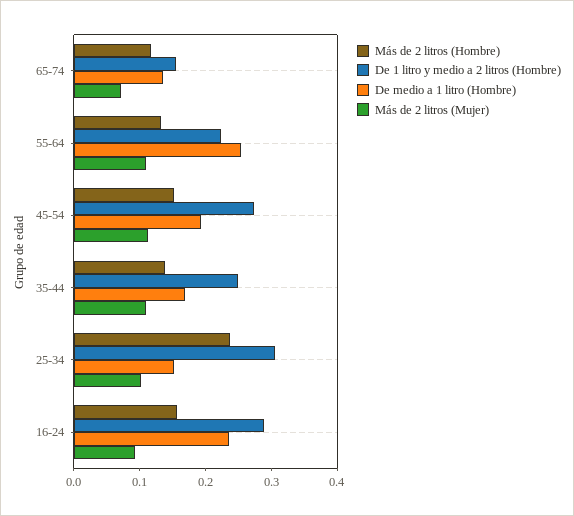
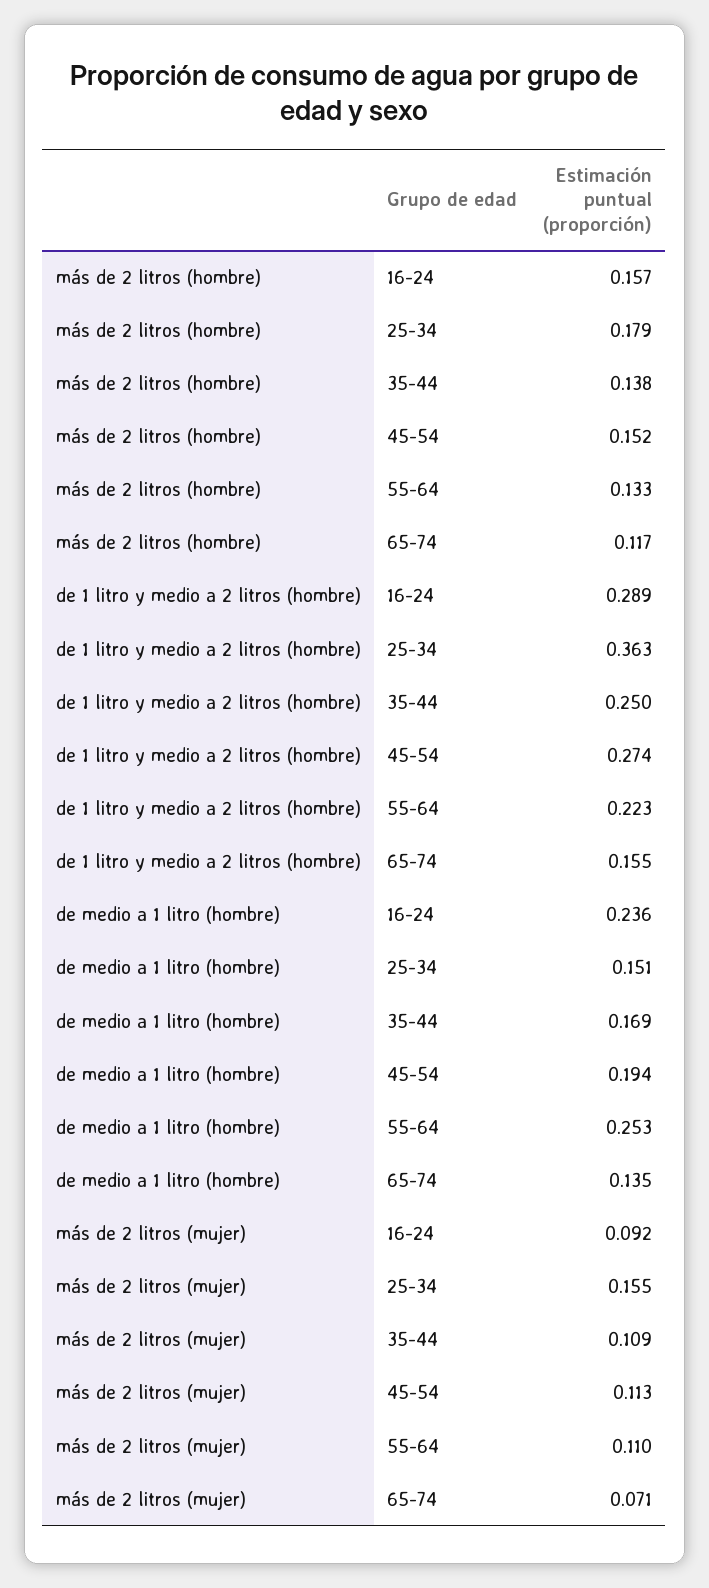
  {
    "Más de 2 litros (Hombre)": {
      "65-74": 0.117,
      "55-64": 0.133,
      "45-54": 0.152,
      "35-44": 0.138,
-     "25-34": 0.24,
+     "25-34": 0.179,
      "16-24": 0.157
    },
    "De 1 litro y medio a 2 litros (Hombre)": {
      "65-74": 0.155,
      "55-64": 0.223,
      "45-54": 0.274,
      "35-44": 0.25,
-     "25-34": 0.3,
+     "25-34": 0.363,
      "16-24": 0.289
    },
    "De medio a 1 litro (Hombre)": {
      "65-74": 0.135,
      "55-64": 0.253,
      "45-54": 0.194,
      "35-44": 0.169,
      "25-34": 0.151,
      "16-24": 0.236
    },
    "Más de 2 litros (Mujer)": {
      "65-74": 0.071,
      "55-64": 0.11,
      "45-54": 0.113,
      "35-44": 0.109,
-     "25-34": 0.1,
+     "25-34": 0.155,
      "16-24": 0.092
    }
  }

